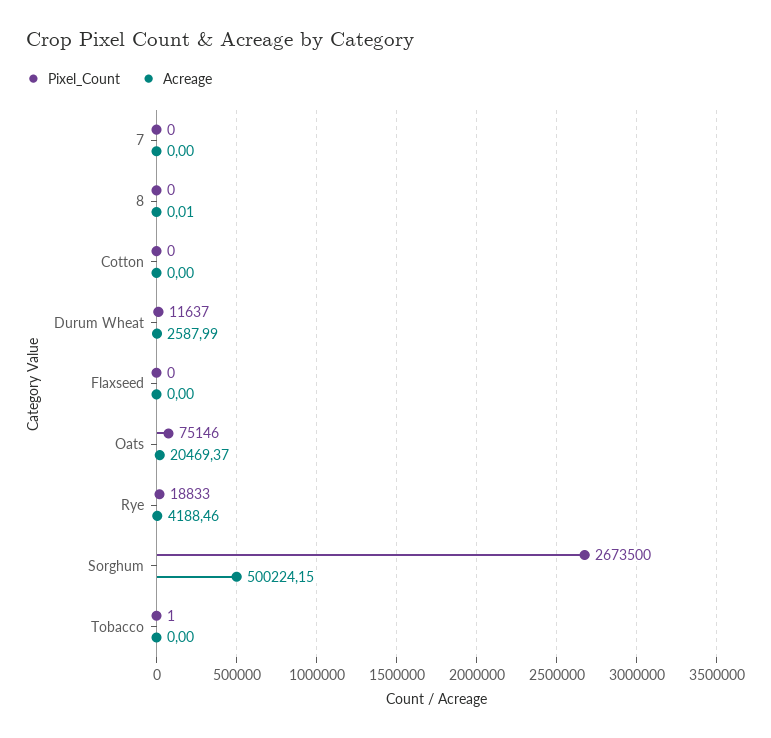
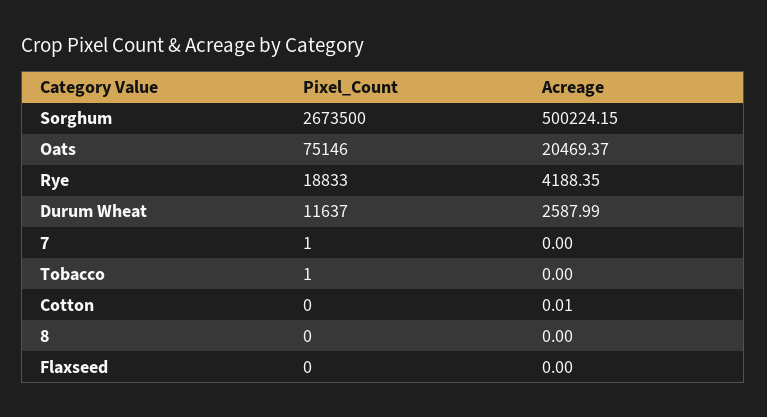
  {
    "Pixel_Count": {
-     "7": 0,
+     "7": 1,
      "8": 0,
      "Cotton": 0,
      "Durum Wheat": 11637,
      "Flaxseed": 0,
      "Oats": 75146,
      "Rye": 18833,
      "Sorghum": 2673500,
      "Tobacco": 1
    },
    "Acreage": {
      "7": 0,
-     "8": 0.01,
+     "8": 0,
-     "Cotton": 0,
+     "Cotton": 0.01,
      "Durum Wheat": 2587.99,
      "Flaxseed": 0,
      "Oats": 20469.37,
-     "Rye": 4188.46,
+     "Rye": 4188.35,
      "Sorghum": 500224.15,
      "Tobacco": 0
    }
  }

